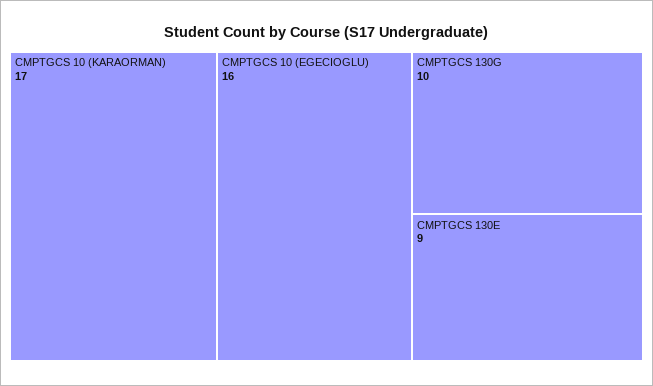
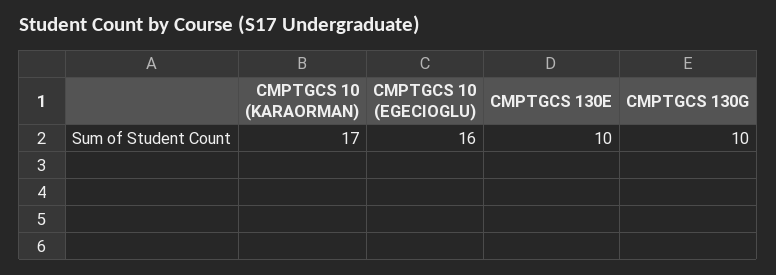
  {
    "CMPTGCS 10 (KARAORMAN)": 17,
    "CMPTGCS 10 (EGECIOGLU)": 16,
    "CMPTGCS 130G": 10,
-   "CMPTGCS 130E": 9
+   "CMPTGCS 130E": 10
  }

